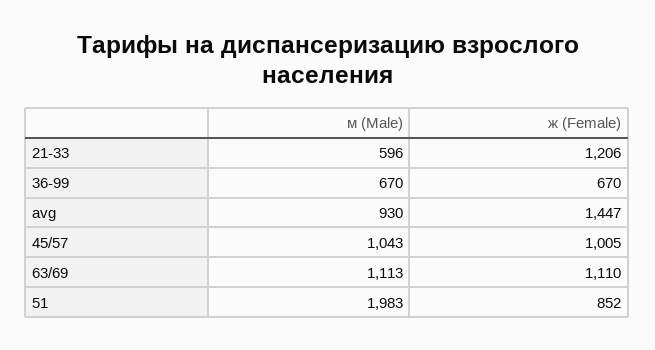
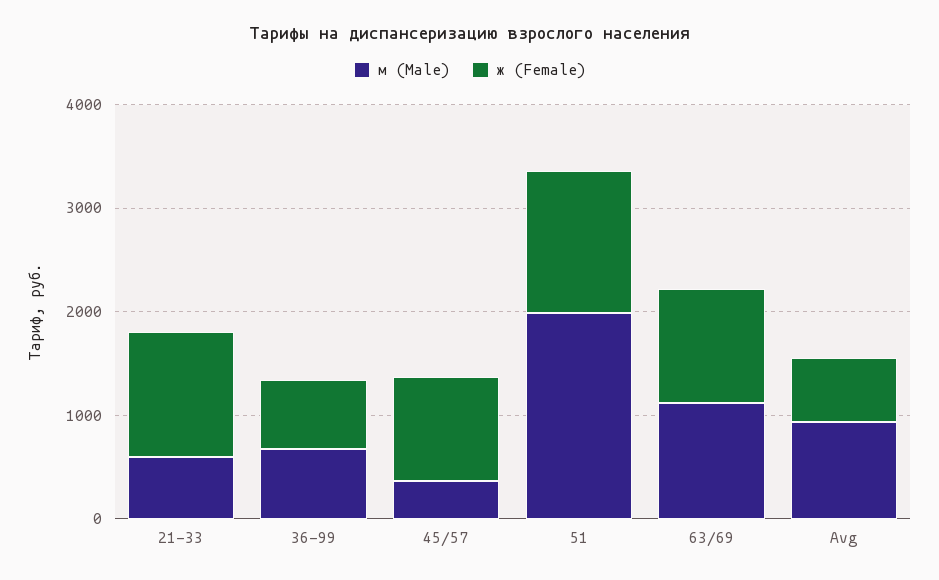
  {
    "м (Male)": {
      "21-33": 596,
      "36-99": 670,
      "avg": 930,
-     "45/57": 1043,
+     "45/57": 400,
      "63/69": 1113,
      "51": 1983
    },
    "ж (Female)": {
      "21-33": 1206,
      "36-99": 670,
-     "avg": 1447,
+     "avg": 600,
      "45/57": 1005,
      "63/69": 1110,
-     "51": 852
+     "51": 1400
    }
  }

